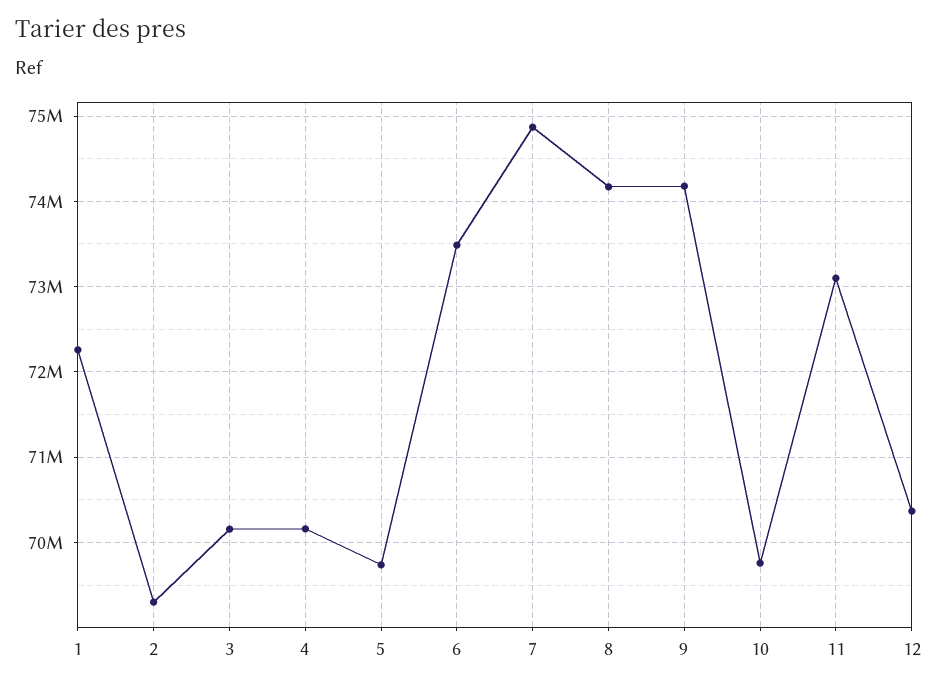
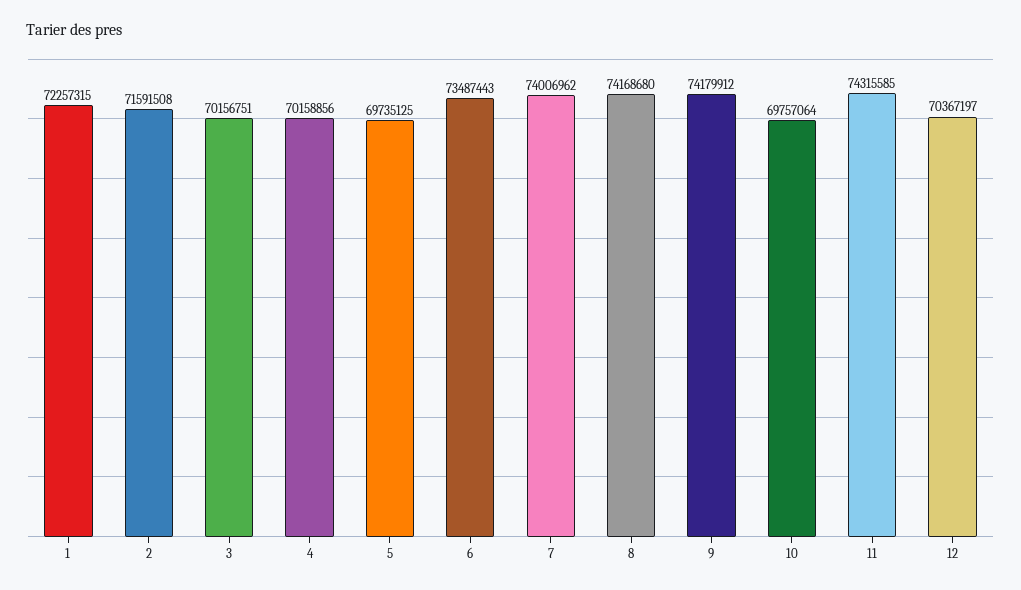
  {
    "1": 72257315,
-   "2": 69300000,
+   "2": 71591508,
    "3": 70156751,
    "4": 70158856,
    "5": 69735125,
    "6": 73487443,
-   "7": 74900000,
+   "7": 74006962,
    "8": 74168680,
    "9": 74179912,
    "10": 69757064,
-   "11": 73100000,
+   "11": 74315585,
    "12": 70367197
  }

